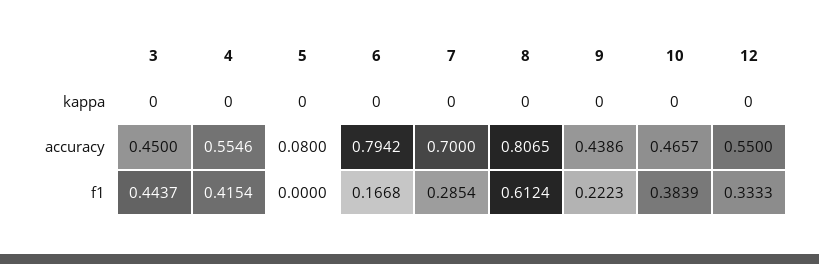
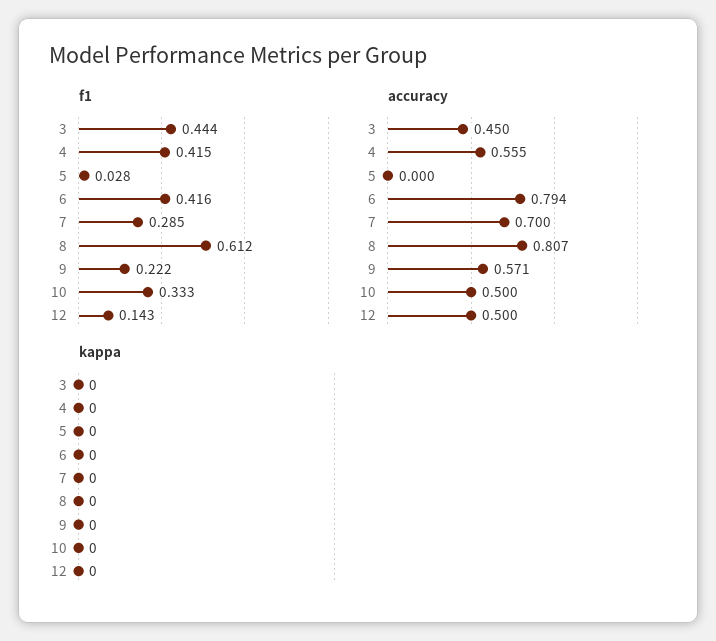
  {
    "kappa": {
      "3": 0,
      "4": 0,
      "5": 0,
      "6": 0,
      "7": 0,
      "8": 0,
      "9": 0,
      "10": 0,
      "12": 0
    },
    "accuracy": {
      "3": 0.45,
      "4": 0.5546,
-     "5": 0.08,
+     "5": 0,
      "6": 0.7942,
      "7": 0.7,
      "8": 0.8065,
-     "9": 0.4386,
+     "9": 0.571,
-     "10": 0.4657,
+     "10": 0.5,
-     "12": 0.55
+     "12": 0.5
    },
    "f1": {
      "3": 0.4437,
      "4": 0.4154,
-     "5": 0,
+     "5": 0.028,
-     "6": 0.1668,
+     "6": 0.416,
      "7": 0.2854,
      "8": 0.6124,
      "9": 0.2223,
-     "10": 0.3839,
+     "10": 0.333,
-     "12": 0.3333
+     "12": 0.143
    }
  }

